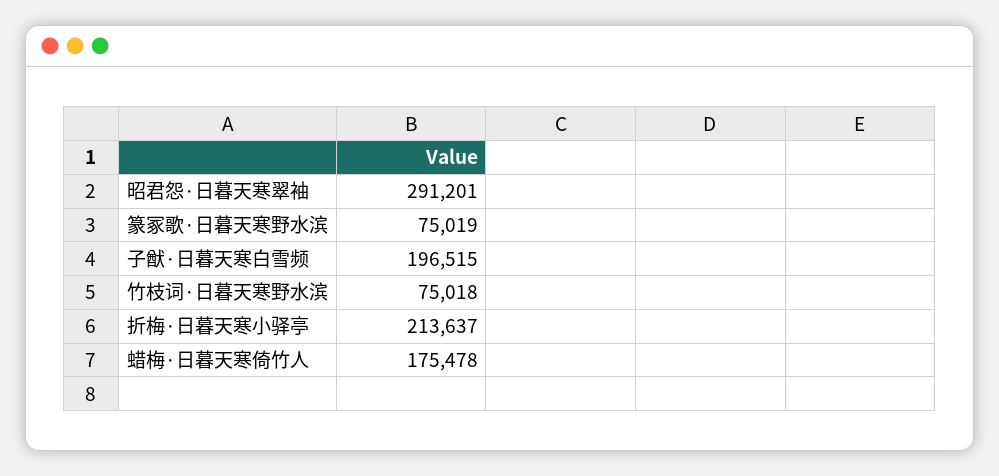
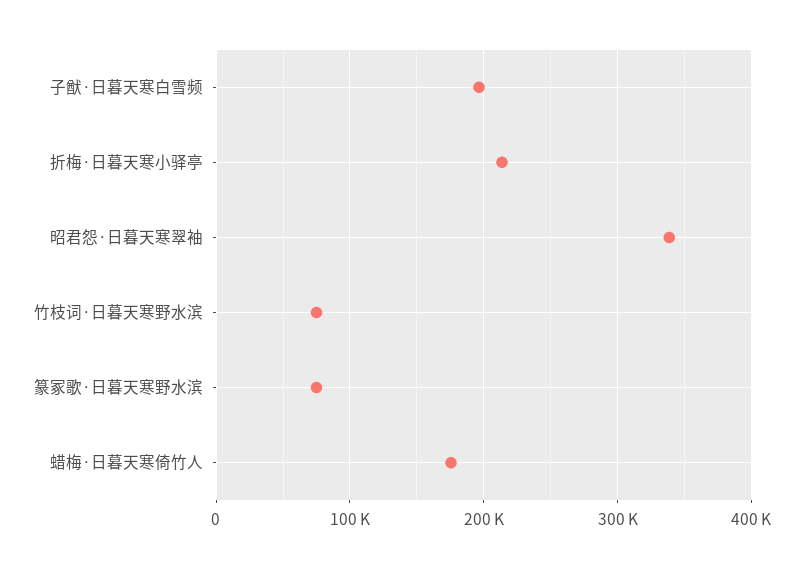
  {
-   "昭君怨·日暮天寒翠袖": 291201,
+   "昭君怨·日暮天寒翠袖": 340000,
    "篆冢歌·日暮天寒野水滨": 75019,
    "子猷·日暮天寒白雪频": 196515,
    "竹枝词·日暮天寒野水滨": 75018,
    "折梅·日暮天寒小驿亭": 213637,
    "蜡梅·日暮天寒倚竹人": 175478
  }

